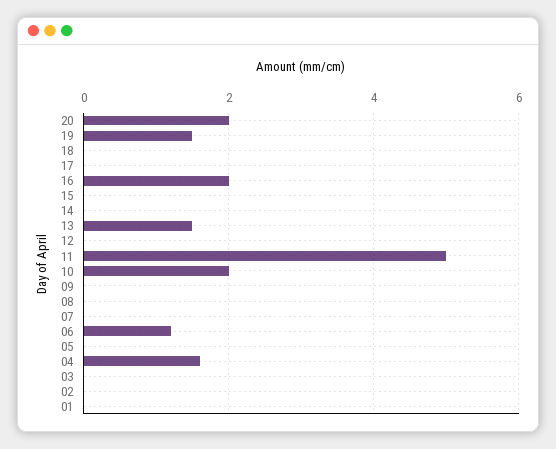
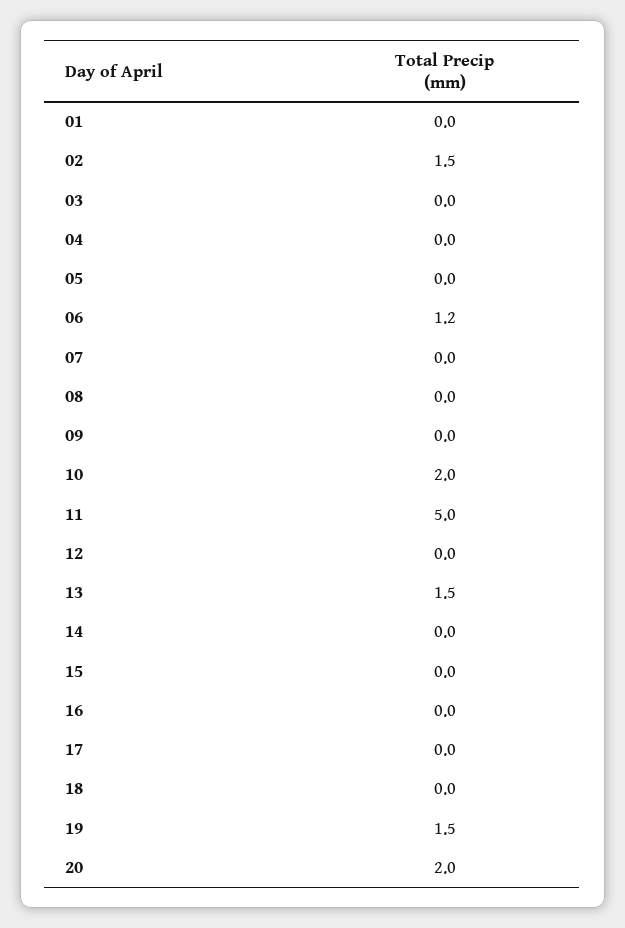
  {
    "20": 2,
    "19": 1.5,
    "18": 0,
    "17": 0,
-   "16": 2,
+   "16": 0,
    "15": 0,
    "14": 0,
    "13": 1.5,
    "12": 0,
    "11": 5,
    "10": 2,
    "09": 0,
    "08": 0,
    "07": 0,
    "06": 1.2,
    "05": 0,
-   "04": 1.5,
+   "04": 0,
    "03": 0,
-   "02": 0,
+   "02": 1.5,
    "01": 0
  }

